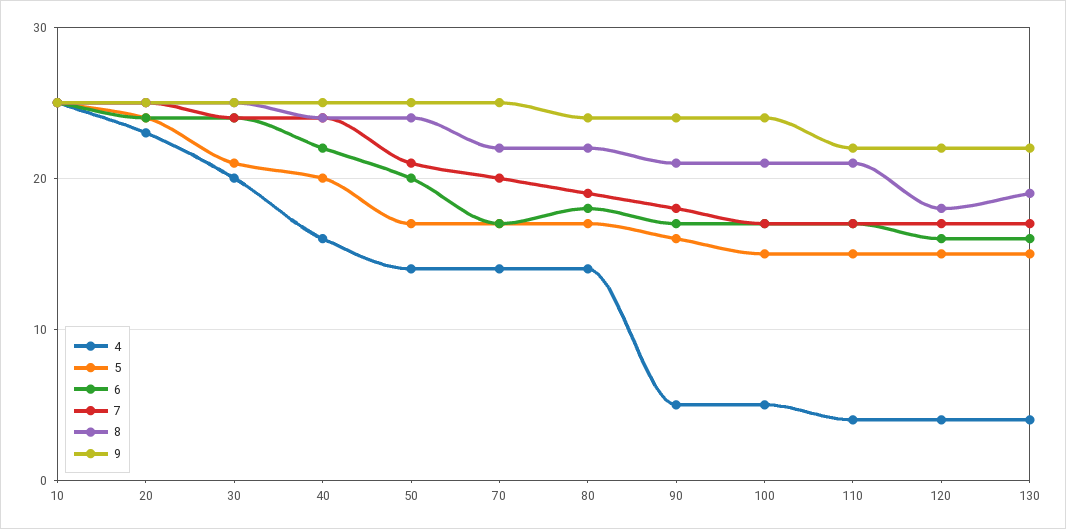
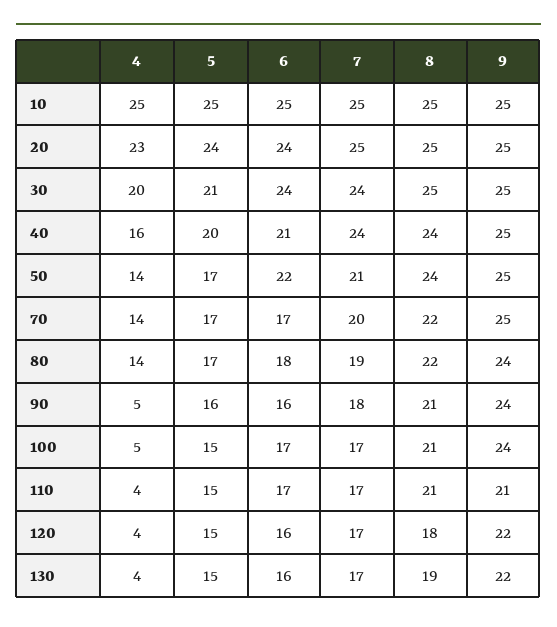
  {
    "4": {
      "10": 25,
      "20": 23,
      "30": 20,
      "40": 16,
      "50": 14,
      "70": 14,
      "80": 14,
      "90": 5,
      "100": 5,
      "110": 4,
      "120": 4,
      "130": 4
    },
    "5": {
      "10": 25,
      "20": 24,
      "30": 21,
      "40": 20,
      "50": 17,
      "70": 17,
      "80": 17,
      "90": 16,
      "100": 15,
      "110": 15,
      "120": 15,
      "130": 15
    },
    "6": {
      "10": 25,
      "20": 24,
      "30": 24,
-     "40": 22,
+     "40": 21,
-     "50": 20,
+     "50": 22,
      "70": 17,
      "80": 18,
-     "90": 17,
+     "90": 16,
      "100": 17,
      "110": 17,
      "120": 16,
      "130": 16
    },
    "7": {
      "10": 25,
      "20": 25,
      "30": 24,
      "40": 24,
      "50": 21,
      "70": 20,
      "80": 19,
      "90": 18,
      "100": 17,
      "110": 17,
      "120": 17,
      "130": 17
    },
    "8": {
      "10": 25,
      "20": 25,
      "30": 25,
      "40": 24,
      "50": 24,
      "70": 22,
      "80": 22,
      "90": 21,
      "100": 21,
      "110": 21,
      "120": 18,
      "130": 19
    },
    "9": {
      "10": 25,
      "20": 25,
      "30": 25,
      "40": 25,
      "50": 25,
      "70": 25,
      "80": 24,
      "90": 24,
      "100": 24,
-     "110": 22,
+     "110": 21,
      "120": 22,
      "130": 22
    }
  }

